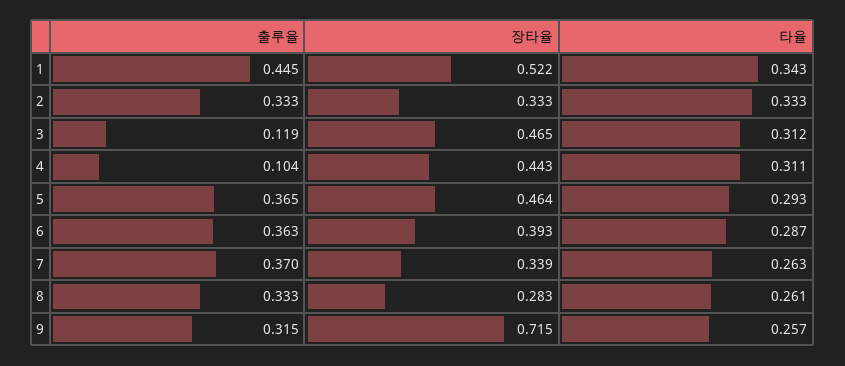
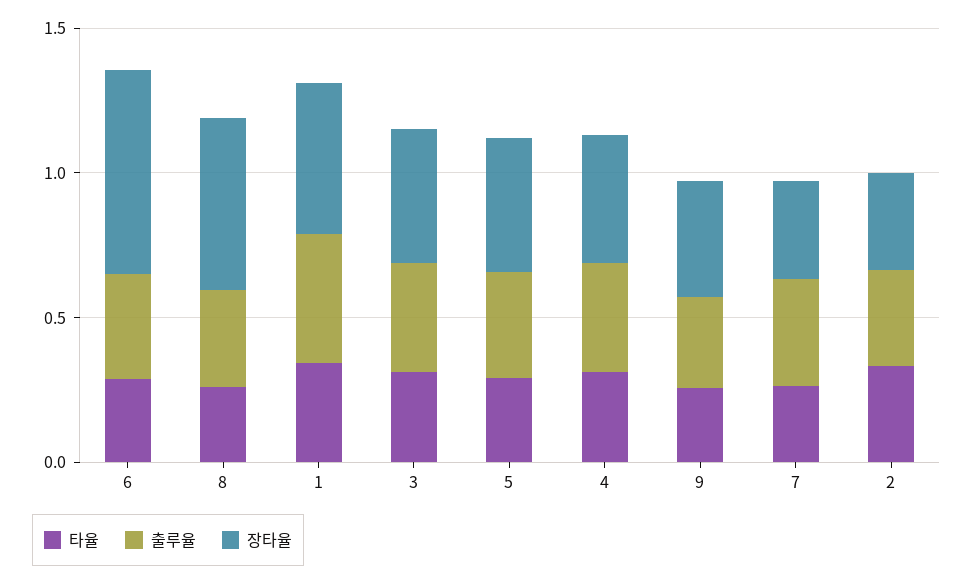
  {
    "출루율": {
      "1": 0.445,
      "2": 0.333,
-     "3": 0.119,
+     "3": 0.4,
-     "4": 0.104,
+     "4": 0.4,
      "5": 0.365,
      "6": 0.363,
      "7": 0.37,
      "8": 0.333,
      "9": 0.315
    },
    "장타율": {
      "1": 0.522,
      "2": 0.333,
      "3": 0.465,
      "4": 0.443,
      "5": 0.464,
-     "6": 0.393,
+     "6": 0.7,
      "7": 0.339,
-     "8": 0.283,
+     "8": 0.6,
-     "9": 0.715
+     "9": 0.4
    },
    "타율": {
      "1": 0.343,
      "2": 0.333,
      "3": 0.312,
      "4": 0.311,
      "5": 0.293,
      "6": 0.287,
      "7": 0.263,
      "8": 0.261,
      "9": 0.257
    }
  }

